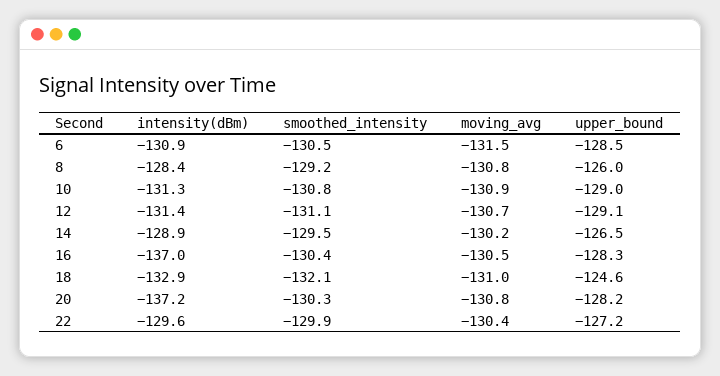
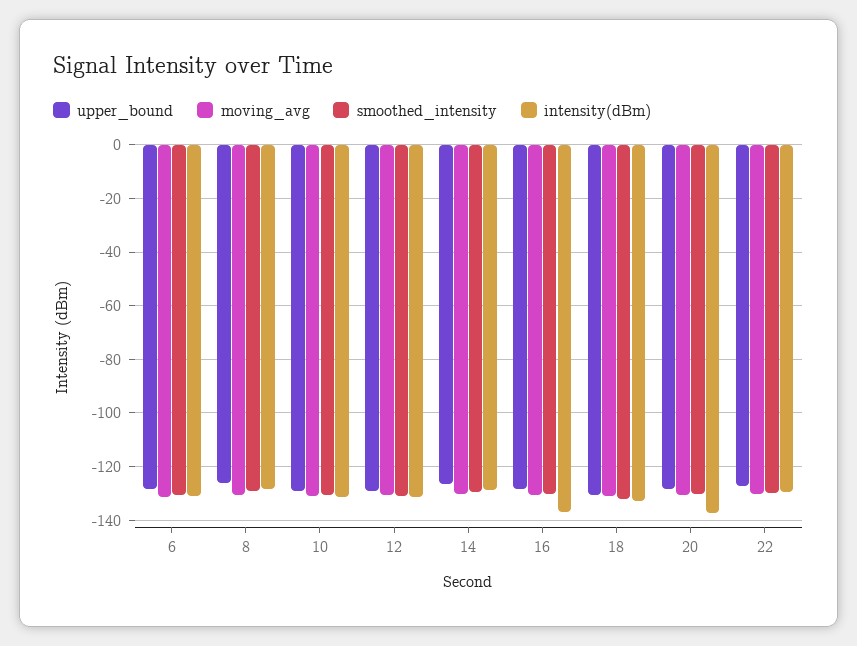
  {
    "intensity(dBm)": {
      "6": -130.9,
      "8": -128.4,
      "10": -131.3,
      "12": -131.4,
      "14": -128.9,
      "16": -137,
      "18": -132.9,
      "20": -137.2,
      "22": -129.6
    },
    "smoothed_intensity": {
      "6": -130.5,
      "8": -129.2,
      "10": -130.8,
      "12": -131.1,
      "14": -129.5,
      "16": -130.4,
      "18": -132.1,
      "20": -130.3,
      "22": -129.9
    },
    "moving_avg": {
      "6": -131.5,
      "8": -130.8,
      "10": -130.9,
      "12": -130.7,
      "14": -130.2,
      "16": -130.5,
      "18": -131,
      "20": -130.8,
      "22": -130.4
    },
    "upper_bound": {
      "6": -128.5,
      "8": -126,
      "10": -129,
      "12": -129.1,
      "14": -126.5,
      "16": -128.3,
-     "18": -124.6,
+     "18": -130,
      "20": -128.2,
      "22": -127.2
    }
  }

